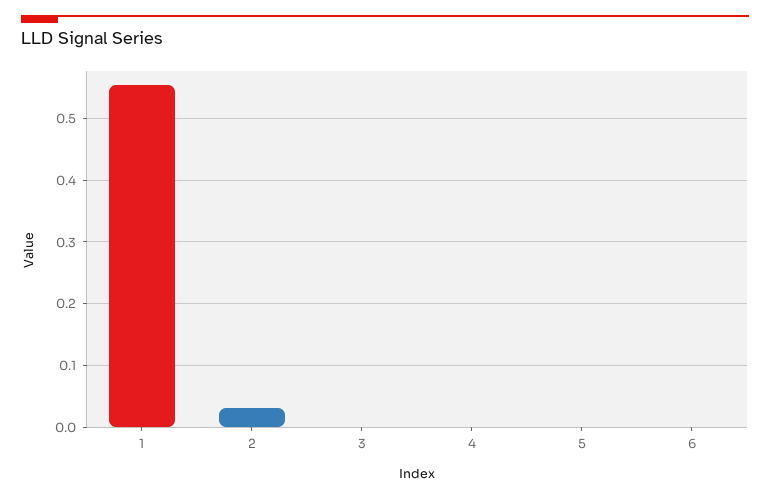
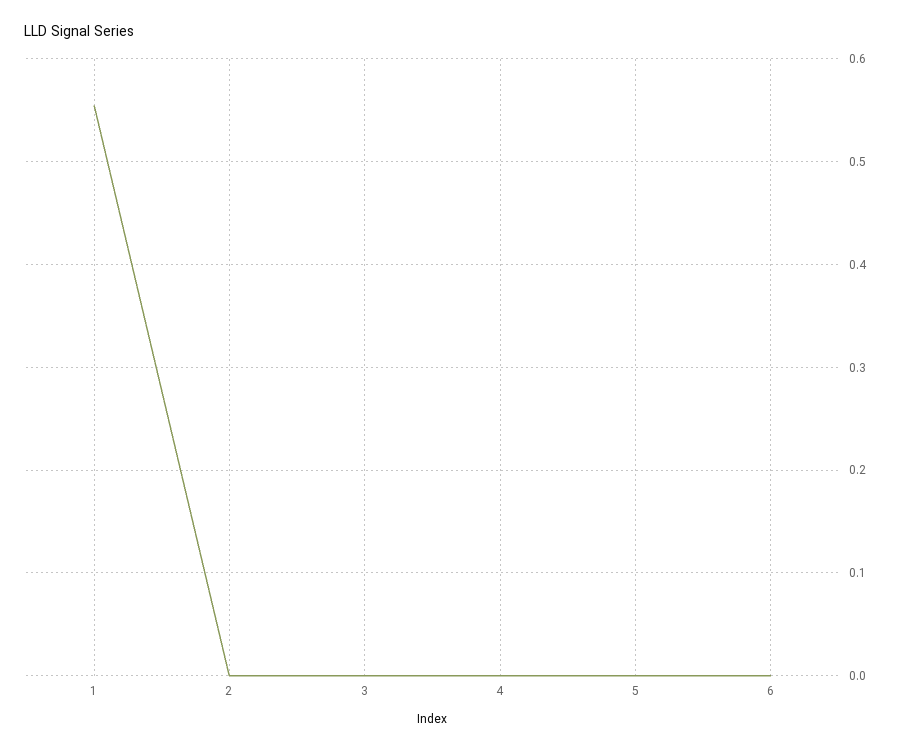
  {
    "1": 0.55,
-   "2": 0.03,
+   "2": 0,
    "3": 0,
    "4": 0,
    "5": 0,
    "6": 0
  }

